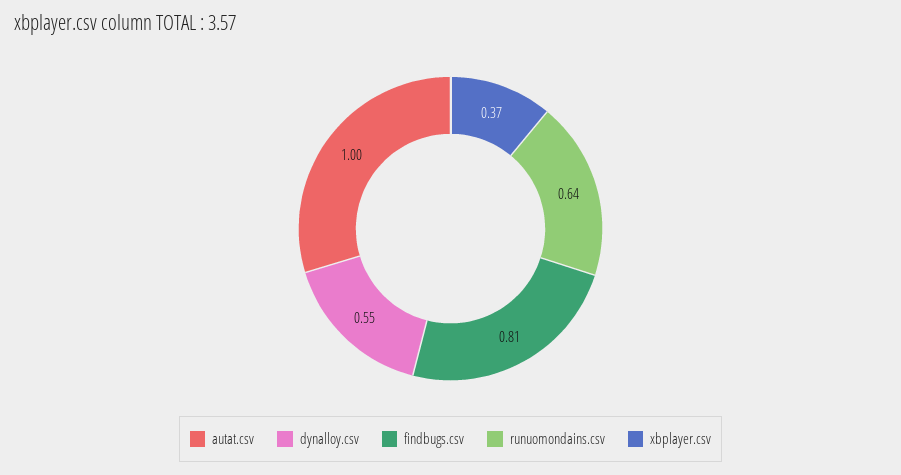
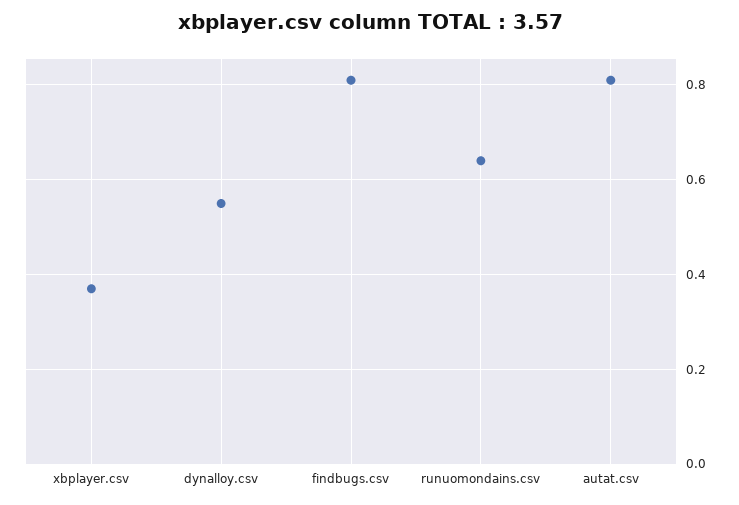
  {
-   "autat.csv": 1,
+   "autat.csv": 0.8,
    "dynalloy.csv": 0.55,
    "findbugs.csv": 0.81,
    "runuomondains.csv": 0.64,
    "xbplayer.csv": 0.37
  }

